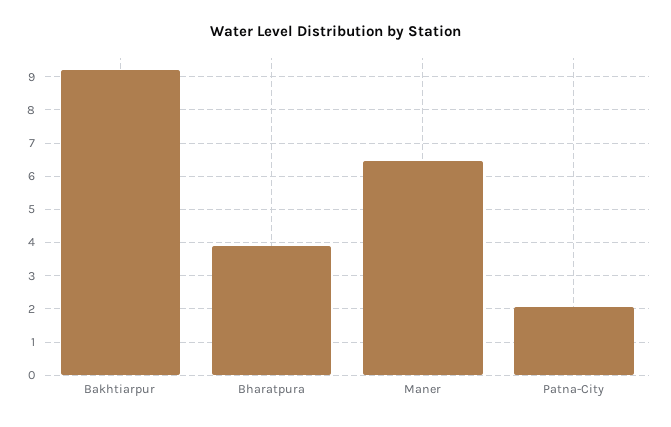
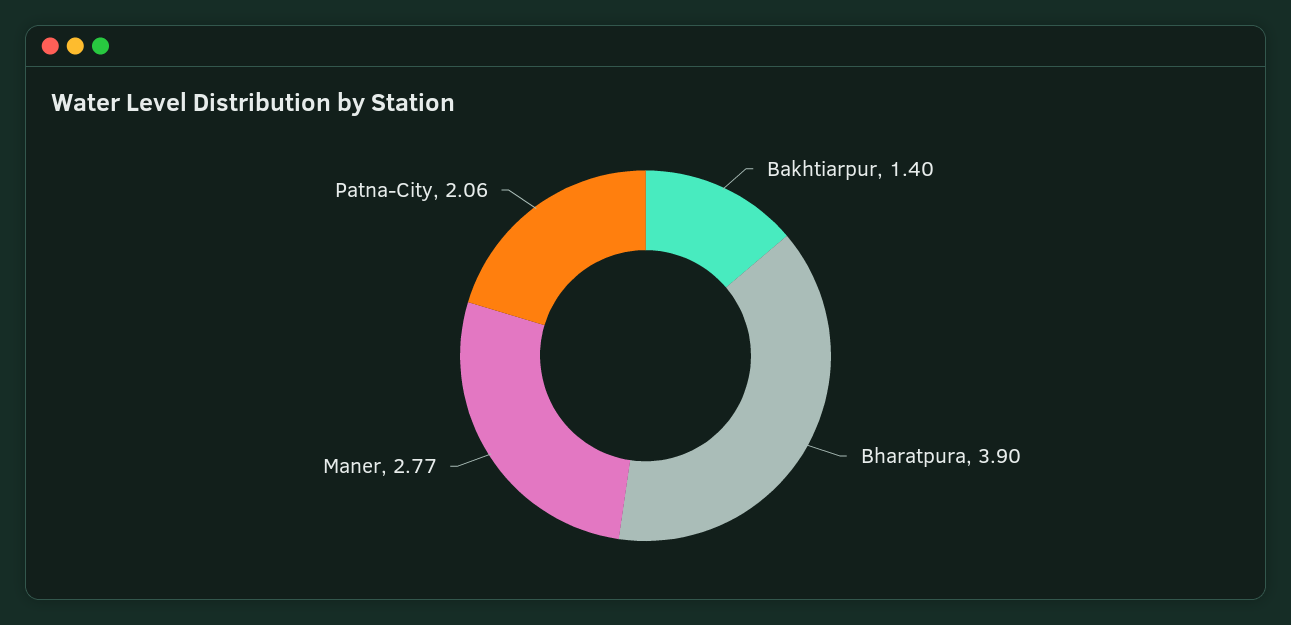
  {
-   "Bakhtiarpur": 9.2,
+   "Bakhtiarpur": 1.4,
    "Bharatpura": 3.9,
-   "Maner": 6.4,
+   "Maner": 2.77,
    "Patna-City": 2.06
  }

